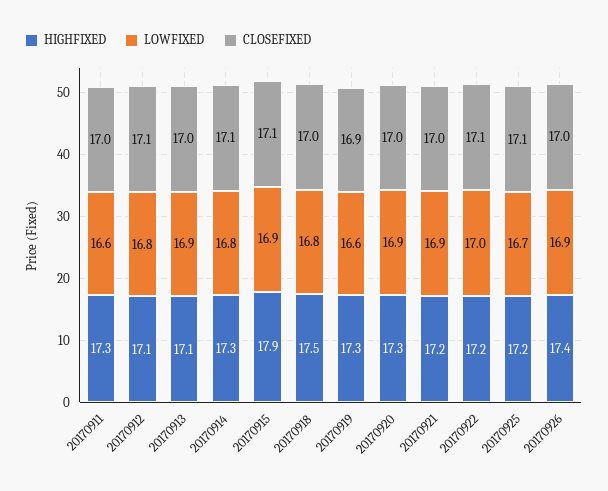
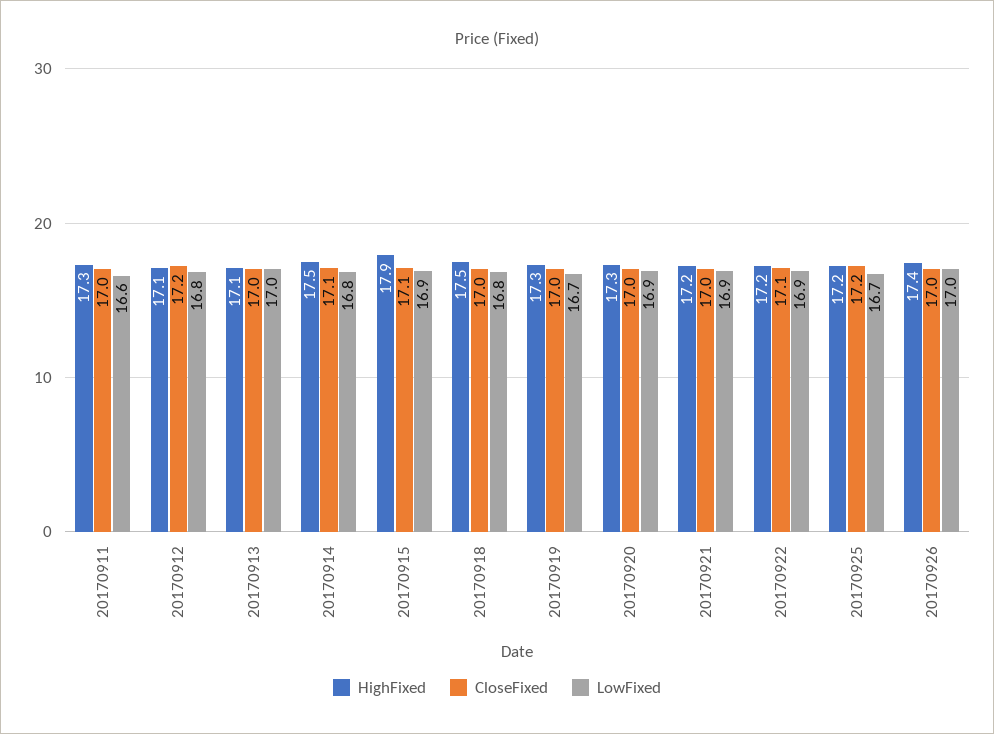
  {
    "HIGHFIXED": {
      "20170911": 17.3,
      "20170912": 17.1,
      "20170913": 17.1,
-     "20170914": 17.3,
+     "20170914": 17.5,
      "20170915": 17.9,
      "20170918": 17.5,
      "20170919": 17.3,
      "20170920": 17.3,
      "20170921": 17.2,
      "20170922": 17.2,
      "20170925": 17.2,
      "20170926": 17.4
    },
    "LOWFIXED": {
      "20170911": 16.6,
      "20170912": 16.8,
-     "20170913": 16.9,
+     "20170913": 17,
      "20170914": 16.8,
      "20170915": 16.9,
      "20170918": 16.8,
-     "20170919": 16.6,
+     "20170919": 16.7,
      "20170920": 16.9,
      "20170921": 16.9,
-     "20170922": 17,
+     "20170922": 16.9,
      "20170925": 16.7,
-     "20170926": 16.9
+     "20170926": 17
    },
    "CLOSEFIXED": {
      "20170911": 17,
-     "20170912": 17.1,
+     "20170912": 17.2,
      "20170913": 17,
      "20170914": 17.1,
      "20170915": 17.1,
      "20170918": 17,
-     "20170919": 16.9,
+     "20170919": 17,
      "20170920": 17,
      "20170921": 17,
      "20170922": 17.1,
-     "20170925": 17.1,
+     "20170925": 17.2,
      "20170926": 17
    }
  }

